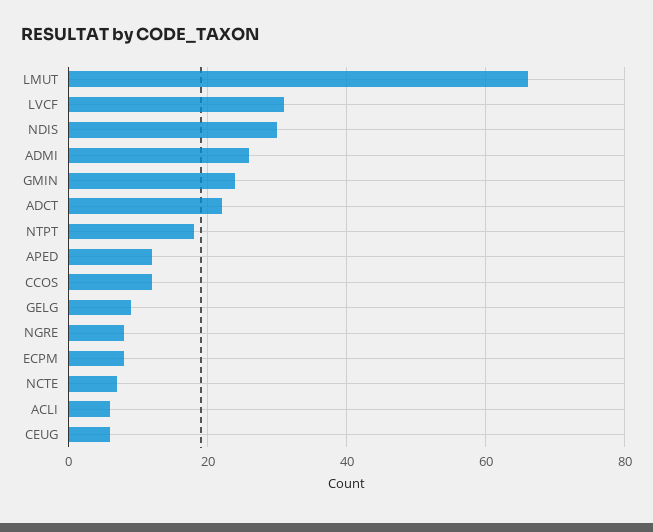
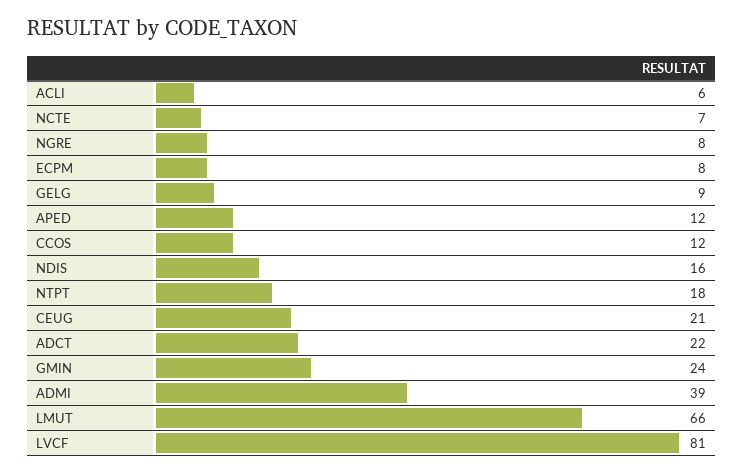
  {
    "LMUT": 66,
-   "LVCF": 30,
+   "LVCF": 81,
-   "NDIS": 30,
+   "NDIS": 16,
-   "ADMI": 25,
+   "ADMI": 39,
    "GMIN": 24,
    "ADCT": 22,
    "NTPT": 18,
    "APED": 12,
    "CCOS": 12,
    "GELG": 9,
    "NGRE": 8,
    "ECPM": 8,
    "NCTE": 7,
    "ACLI": 6,
-   "CEUG": 5
+   "CEUG": 21
  }

